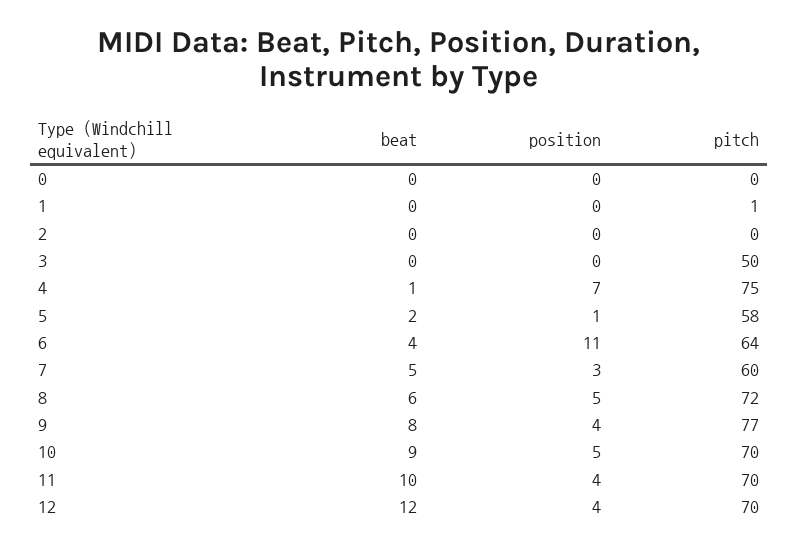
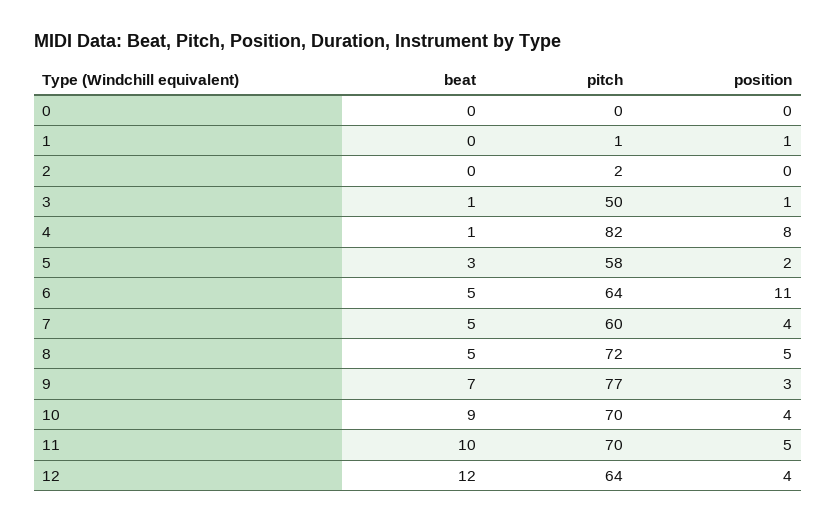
  {
    "beat": {
      "0": 0,
      "1": 0,
      "2": 0,
-     "3": 0,
+     "3": 1,
      "4": 1,
-     "5": 2,
+     "5": 3,
-     "6": 4,
+     "6": 5,
      "7": 5,
-     "8": 6,
+     "8": 5,
-     "9": 8,
+     "9": 7,
      "10": 9,
      "11": 10,
      "12": 12
    },
    "position": {
      "0": 0,
-     "1": 0,
+     "1": 1,
      "2": 0,
-     "3": 0,
+     "3": 1,
-     "4": 7,
+     "4": 8,
-     "5": 1,
+     "5": 2,
      "6": 11,
-     "7": 3,
+     "7": 4,
      "8": 5,
-     "9": 4,
+     "9": 3,
-     "10": 5,
+     "10": 4,
-     "11": 4,
+     "11": 5,
      "12": 4
    },
    "pitch": {
      "0": 0,
      "1": 1,
-     "2": 0,
+     "2": 2,
      "3": 50,
-     "4": 75,
+     "4": 82,
      "5": 58,
      "6": 64,
      "7": 60,
      "8": 72,
      "9": 77,
      "10": 70,
      "11": 70,
-     "12": 70
+     "12": 64
    }
  }

